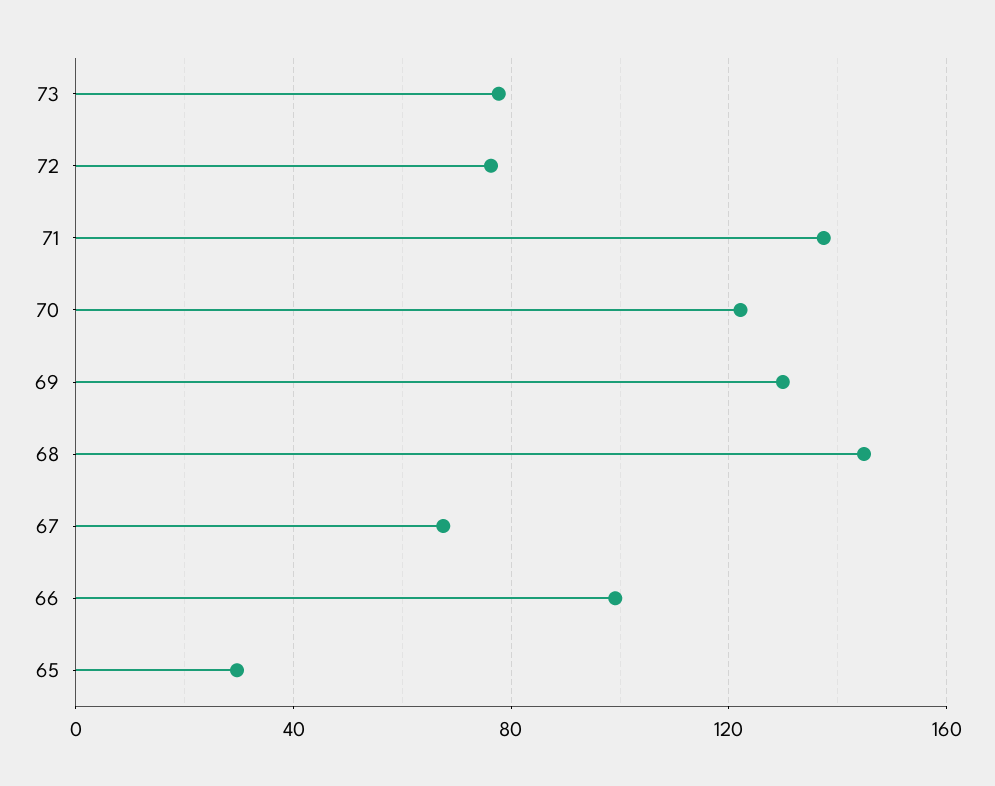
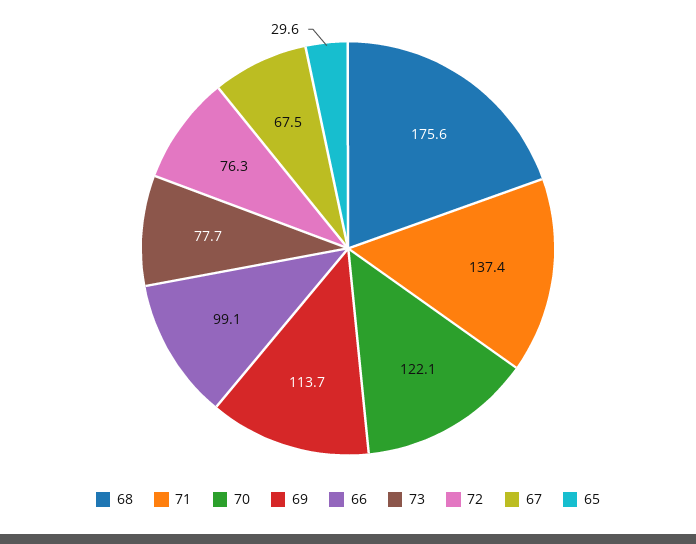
  {
    "73": 77.7,
    "72": 76.3,
    "71": 137.4,
    "70": 122.1,
-   "69": 130,
+   "69": 113.7,
-   "68": 145,
+   "68": 175.6,
    "67": 67.5,
    "66": 99.1,
    "65": 29.6
  }

